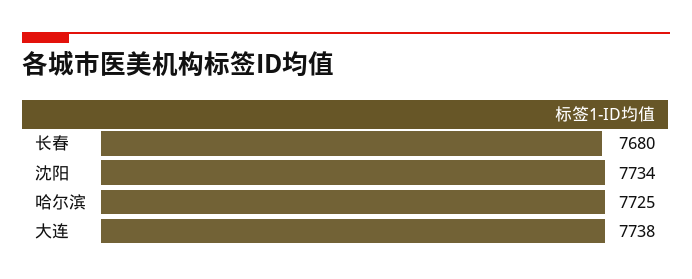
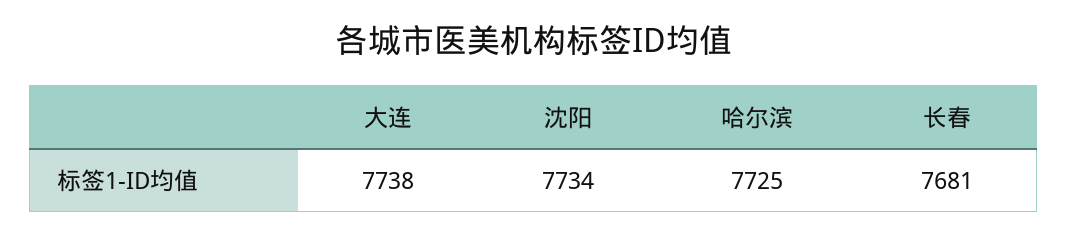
  {
-   "长春": 7680,
+   "长春": 7681,
    "沈阳": 7734,
    "哈尔滨": 7725,
    "大连": 7738
  }

